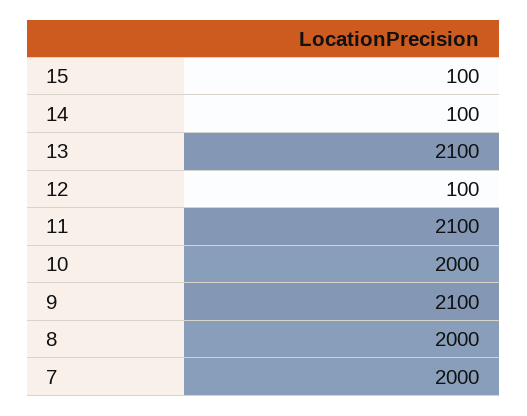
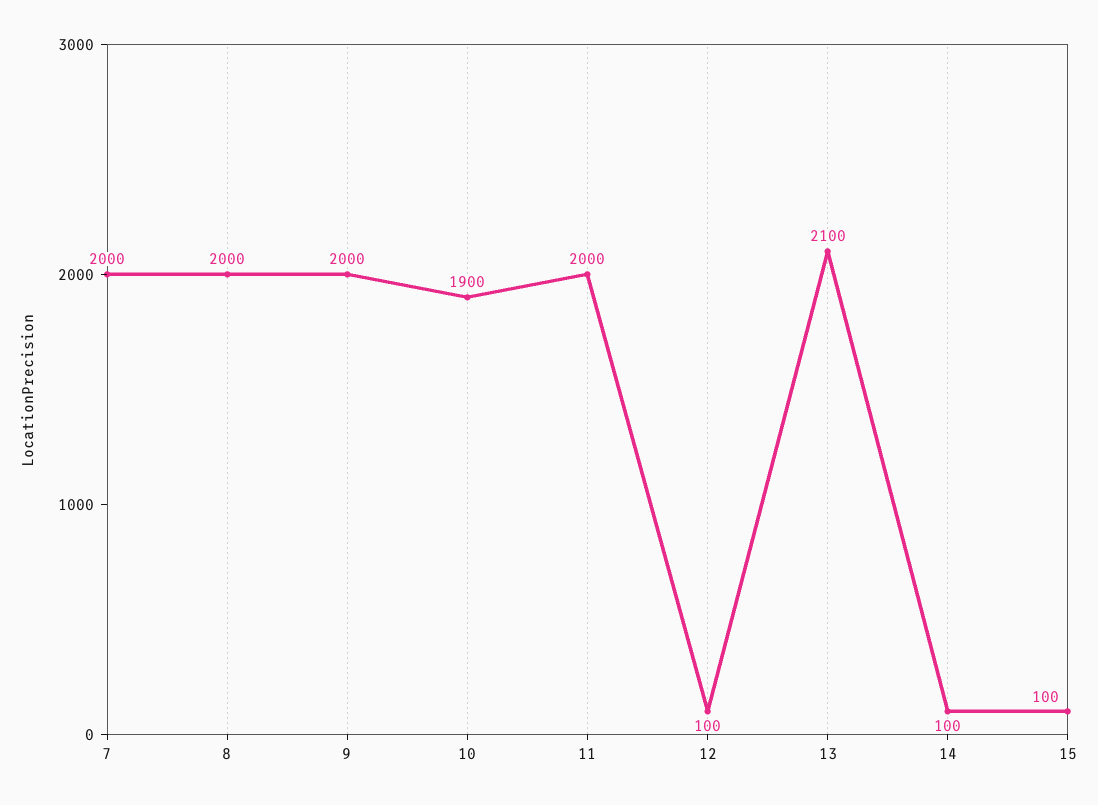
  {
    "15": 100,
    "14": 100,
    "13": 2100,
    "12": 100,
-   "11": 2100,
+   "11": 2000,
-   "10": 2000,
+   "10": 1900,
-   "9": 2100,
+   "9": 2000,
    "8": 2000,
    "7": 2000
  }

